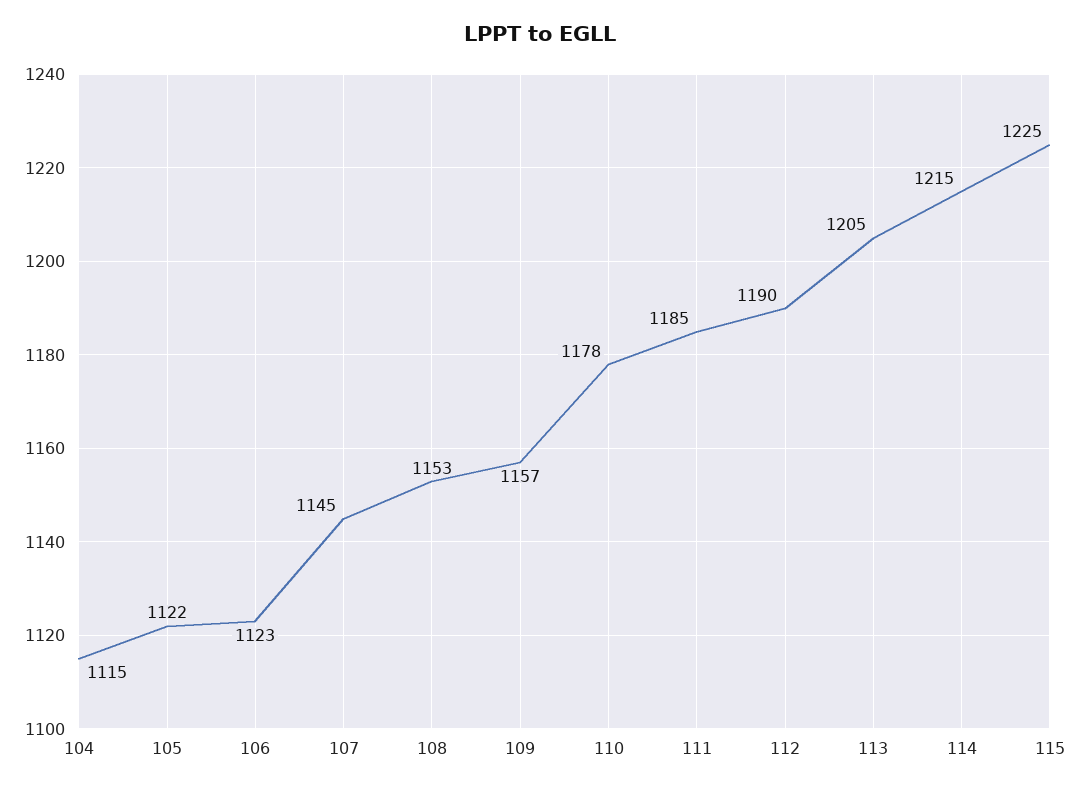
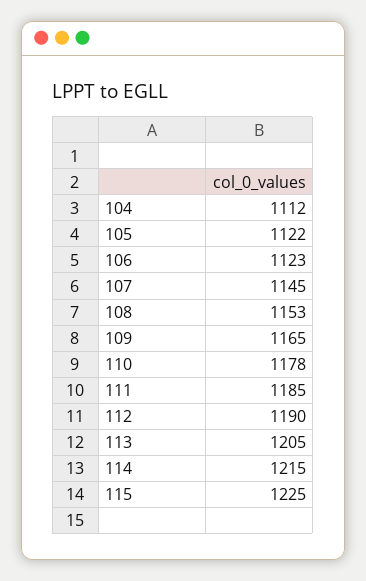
  {
-   "104": 1115,
+   "104": 1112,
    "105": 1122,
    "106": 1123,
    "107": 1145,
    "108": 1153,
-   "109": 1157,
+   "109": 1165,
    "110": 1178,
    "111": 1185,
    "112": 1190,
    "113": 1205,
    "114": 1215,
    "115": 1225
  }

